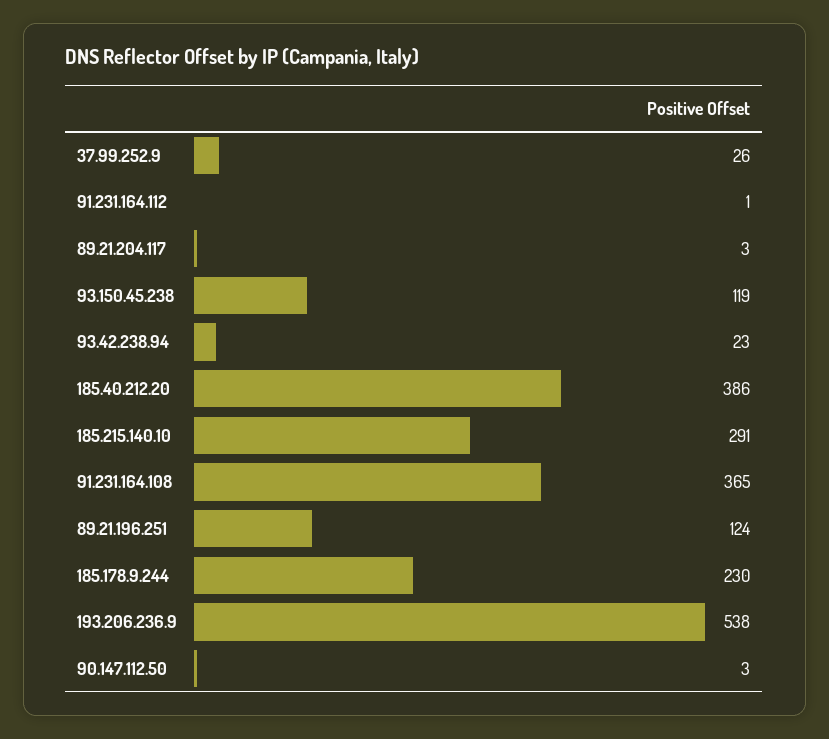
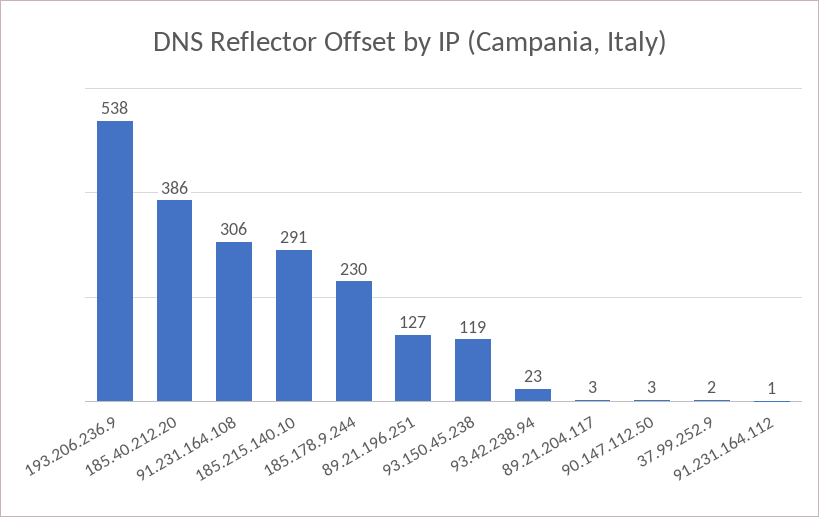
  {
-   "37.99.252.9": 26,
+   "37.99.252.9": 2,
    "91.231.164.112": 1,
    "89.21.204.117": 3,
    "93.150.45.238": 119,
    "93.42.238.94": 23,
    "185.40.212.20": 386,
    "185.215.140.10": 291,
-   "91.231.164.108": 365,
+   "91.231.164.108": 306,
-   "89.21.196.251": 124,
+   "89.21.196.251": 127,
    "185.178.9.244": 230,
    "193.206.236.9": 538,
    "90.147.112.50": 3
  }

